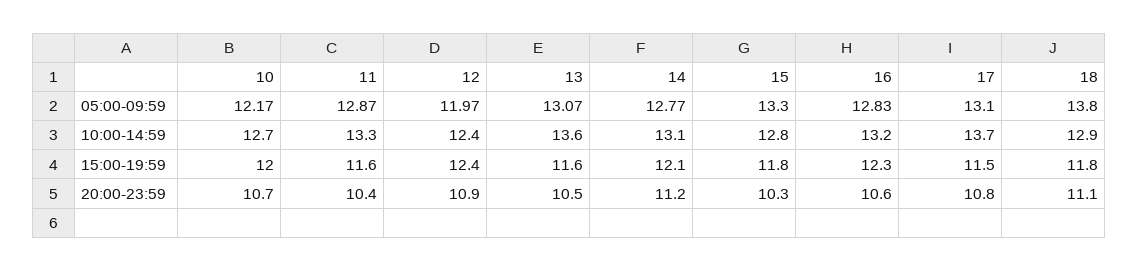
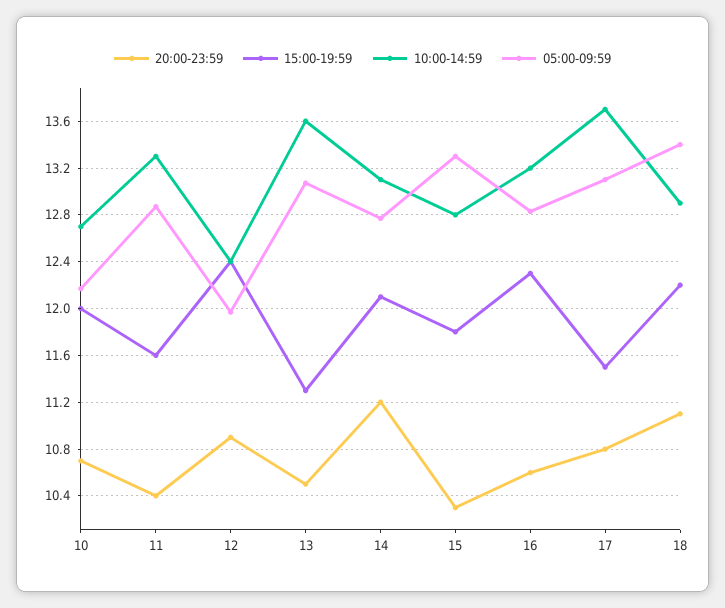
  {
    "05:00-09:59": {
      "10": 12.17,
      "11": 12.87,
      "12": 11.97,
      "13": 13.07,
      "14": 12.77,
      "15": 13.3,
      "16": 12.83,
      "17": 13.1,
-     "18": 13.8
+     "18": 13.4
    },
    "10:00-14:59": {
      "10": 12.7,
      "11": 13.3,
      "12": 12.4,
      "13": 13.6,
      "14": 13.1,
      "15": 12.8,
      "16": 13.2,
      "17": 13.7,
      "18": 12.9
    },
    "15:00-19:59": {
      "10": 12,
      "11": 11.6,
      "12": 12.4,
-     "13": 11.6,
+     "13": 11.3,
      "14": 12.1,
      "15": 11.8,
      "16": 12.3,
      "17": 11.5,
-     "18": 11.8
+     "18": 12.2
    },
    "20:00-23:59": {
      "10": 10.7,
      "11": 10.4,
      "12": 10.9,
      "13": 10.5,
      "14": 11.2,
      "15": 10.3,
      "16": 10.6,
      "17": 10.8,
      "18": 11.1
    }
  }

